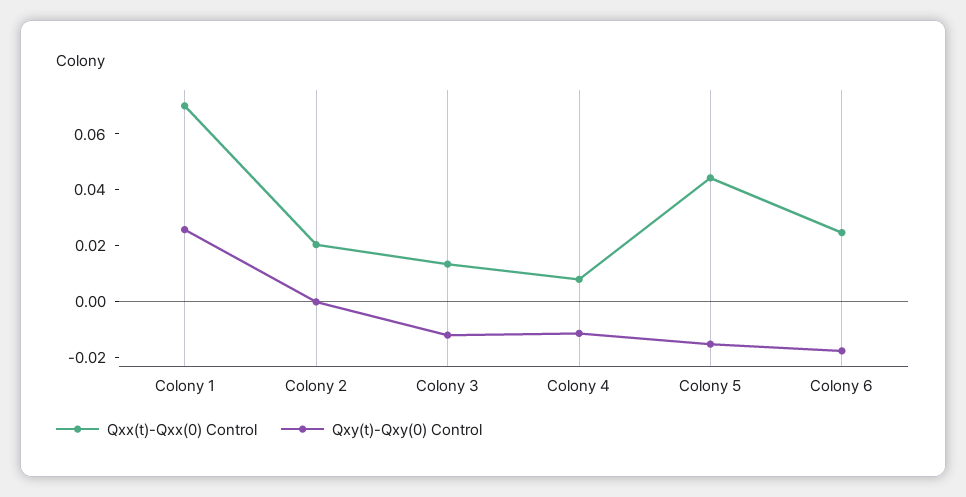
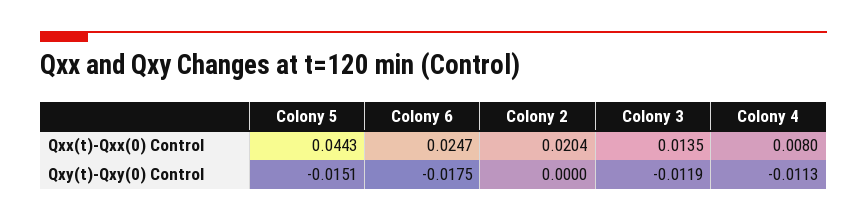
  {
    "Qxx(t)-Qxx(0) Control": {
-     "Colony 1": 0.07,
      "Colony 2": 0.0204,
      "Colony 3": 0.0135,
      "Colony 4": 0.008,
      "Colony 5": 0.0443,
      "Colony 6": 0.0247
    },
    "Qxy(t)-Qxy(0) Control": {
-     "Colony 1": 0.025,
      "Colony 2": 0,
      "Colony 3": -0.0119,
      "Colony 4": -0.0113,
      "Colony 5": -0.0151,
      "Colony 6": -0.0175
    }
  }

